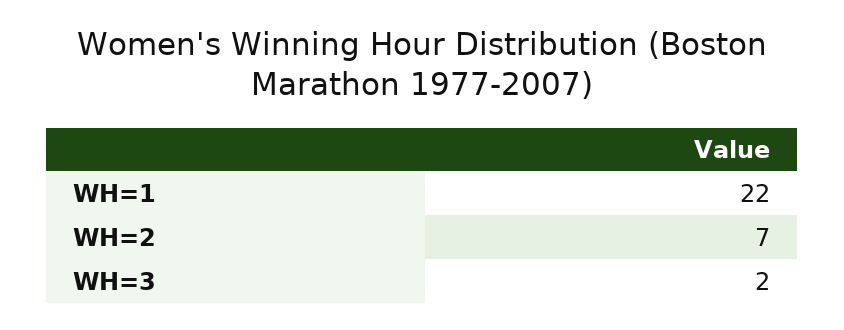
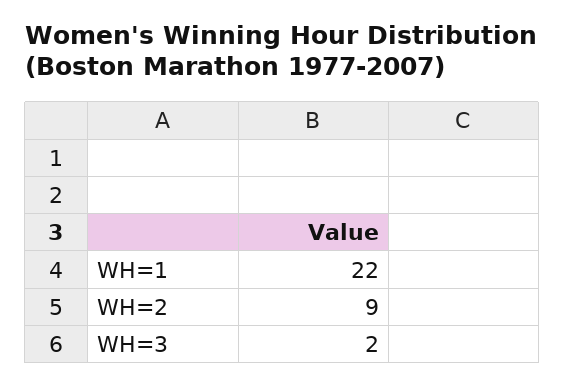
  {
    "WH=1": 22,
-   "WH=2": 7,
+   "WH=2": 9,
    "WH=3": 2
  }

